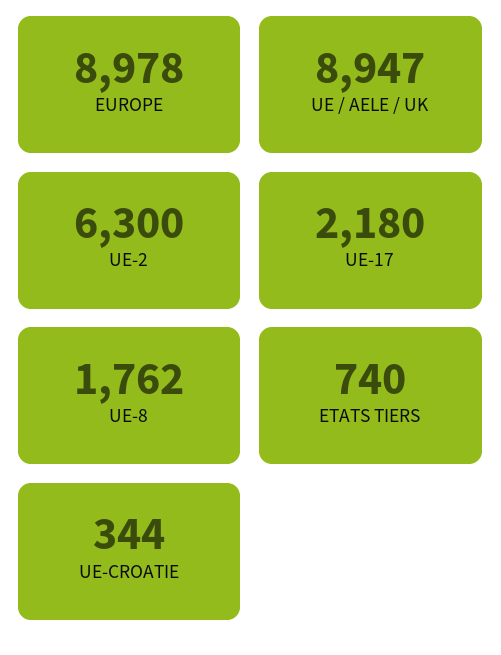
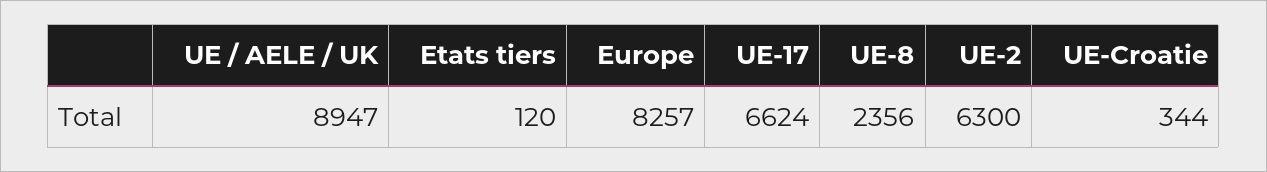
  {
-   "EUROPE": 8978,
+   "EUROPE": 8257,
    "UE / AELE / UK": 8947,
    "UE-2": 6300,
-   "UE-17": 2180,
+   "UE-17": 6624,
-   "UE-8": 1762,
+   "UE-8": 2356,
-   "ETATS TIERS": 740,
+   "ETATS TIERS": 120,
    "UE-CROATIE": 344
  }

